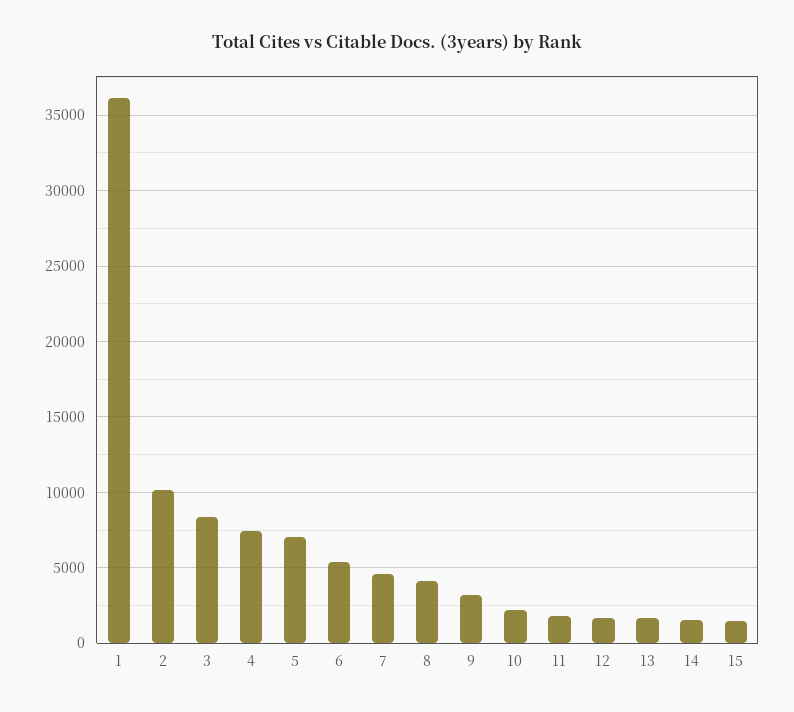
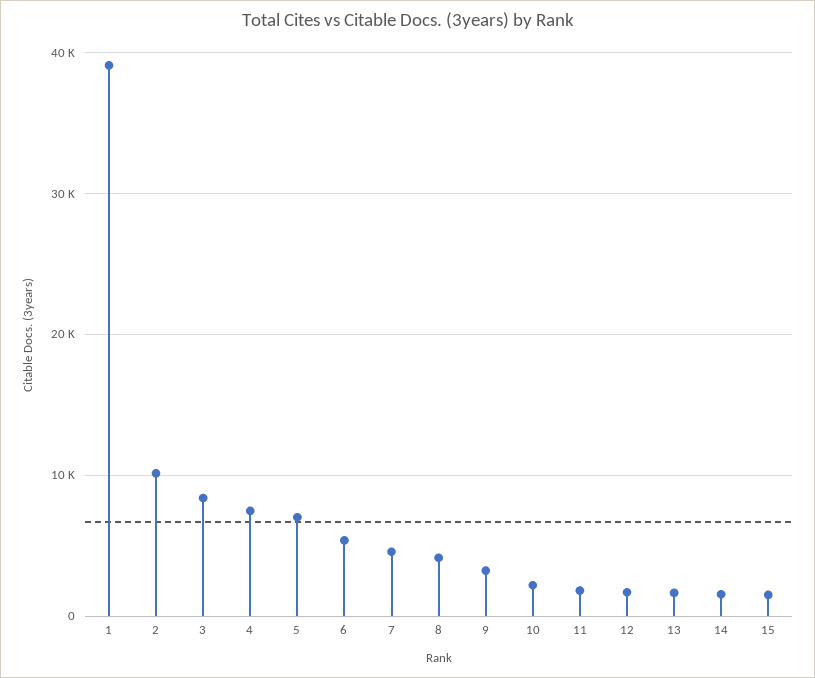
  {
-   "1": 36000,
+   "1": 39000,
    "2": 10000,
    "3": 8500,
    "4": 7500,
    "5": 7000,
    "6": 5500,
    "7": 4500,
    "8": 4000,
    "9": 3000,
    "10": 2000,
    "11": 2000,
    "12": 1500,
    "13": 1500,
    "14": 1500,
    "15": 1500
  }

